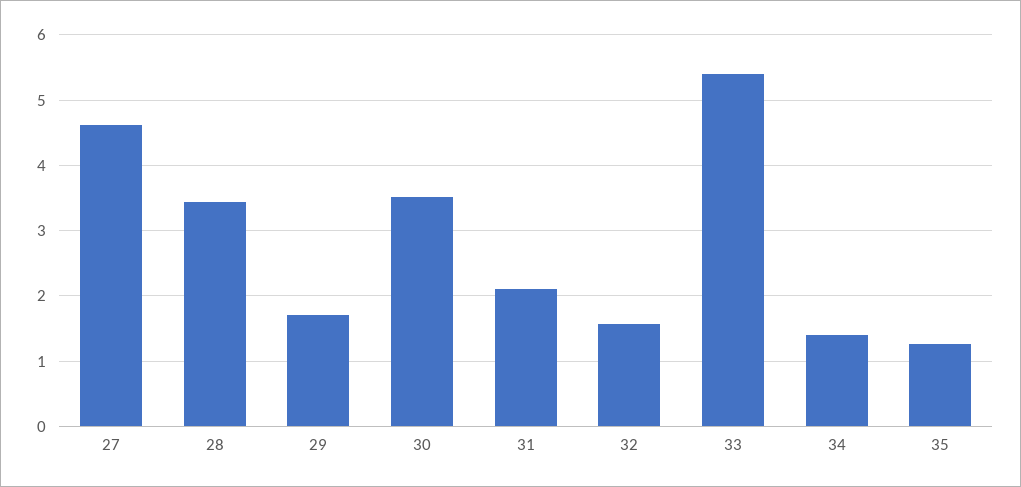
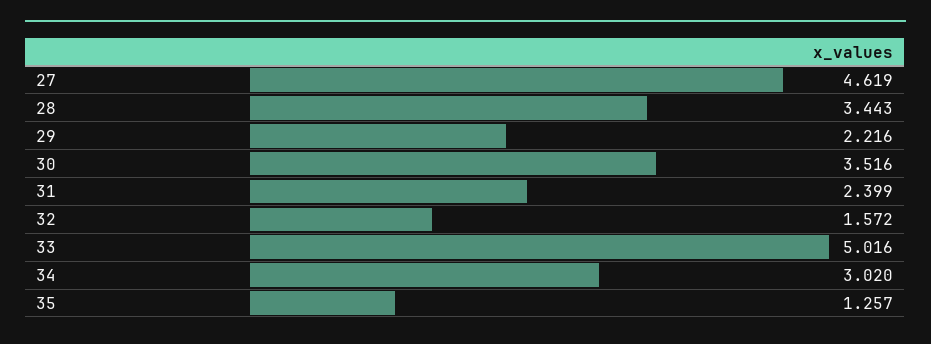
  {
    "27": 4.619,
    "28": 3.443,
-   "29": 1.7,
+   "29": 2.216,
    "30": 3.516,
-   "31": 2.1,
+   "31": 2.399,
    "32": 1.572,
-   "33": 5.4,
+   "33": 5.016,
-   "34": 1.4,
+   "34": 3.02,
    "35": 1.257
  }

